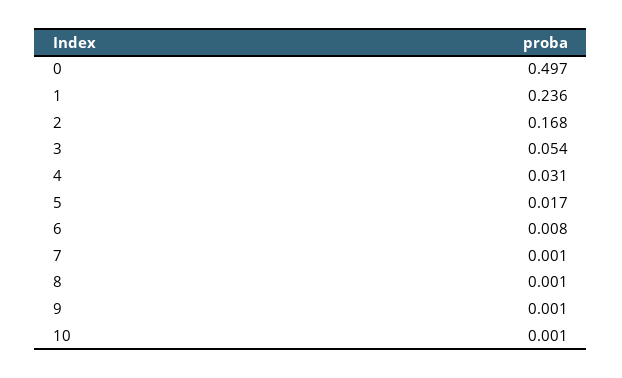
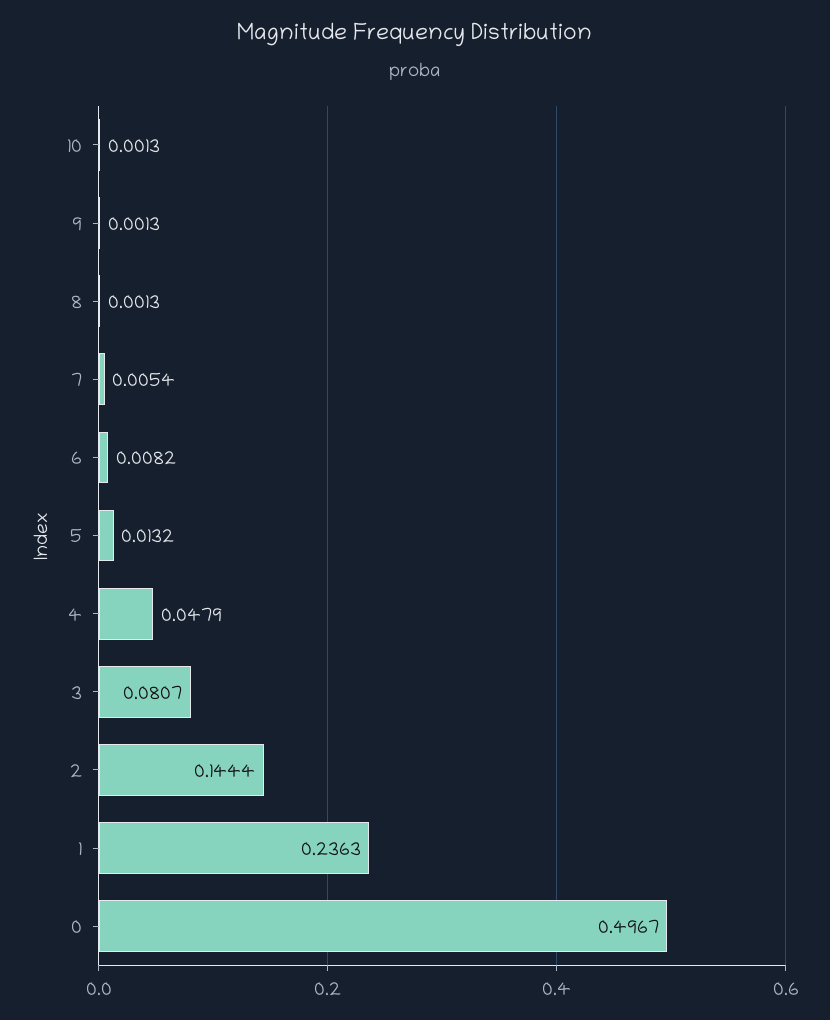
  {
    "0": 0.4967,
    "1": 0.2363,
-   "2": 0.168,
+   "2": 0.1444,
-   "3": 0.054,
+   "3": 0.0807,
-   "4": 0.031,
+   "4": 0.0479,
-   "5": 0.017,
+   "5": 0.0132,
    "6": 0.0082,
-   "7": 0.001,
+   "7": 0.0054,
    "8": 0.0013,
    "9": 0.0013,
    "10": 0.0013
  }

